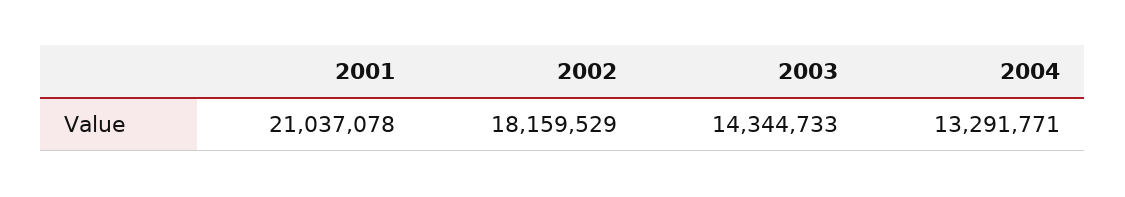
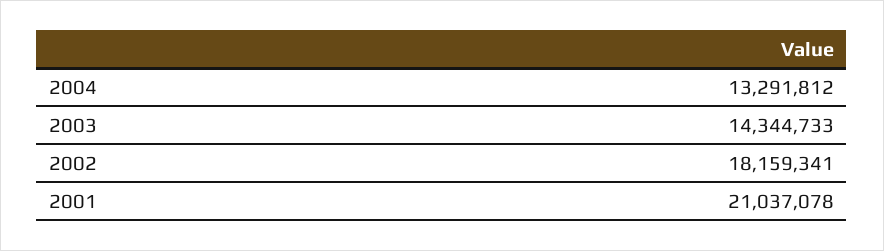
  {
    "2001": 21037078,
-   "2002": 18159529,
+   "2002": 18159341,
    "2003": 14344733,
-   "2004": 13291771
+   "2004": 13291812
  }

